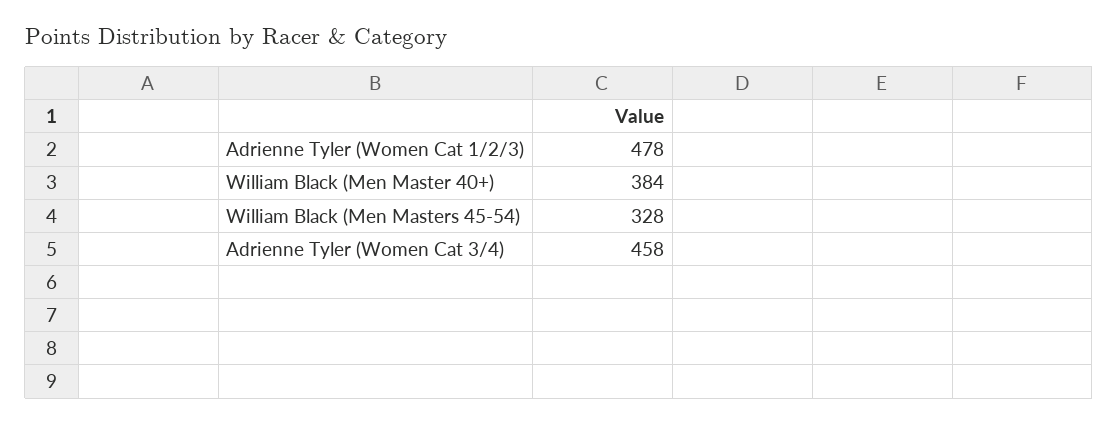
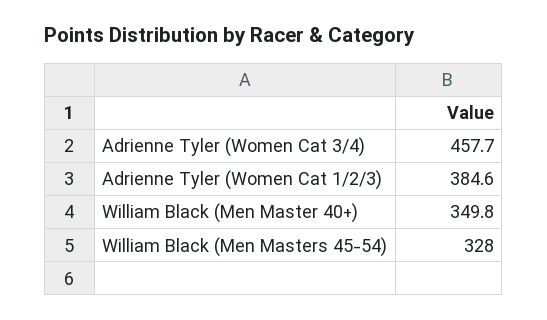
  {
-   "Adrienne Tyler (Women Cat 1/2/3)": 478,
+   "Adrienne Tyler (Women Cat 1/2/3)": 384.6,
-   "William Black (Men Master 40+)": 384,
+   "William Black (Men Master 40+)": 349.8,
    "William Black (Men Masters 45-54)": 328,
    "Adrienne Tyler (Women Cat 3/4)": 457.7
  }

